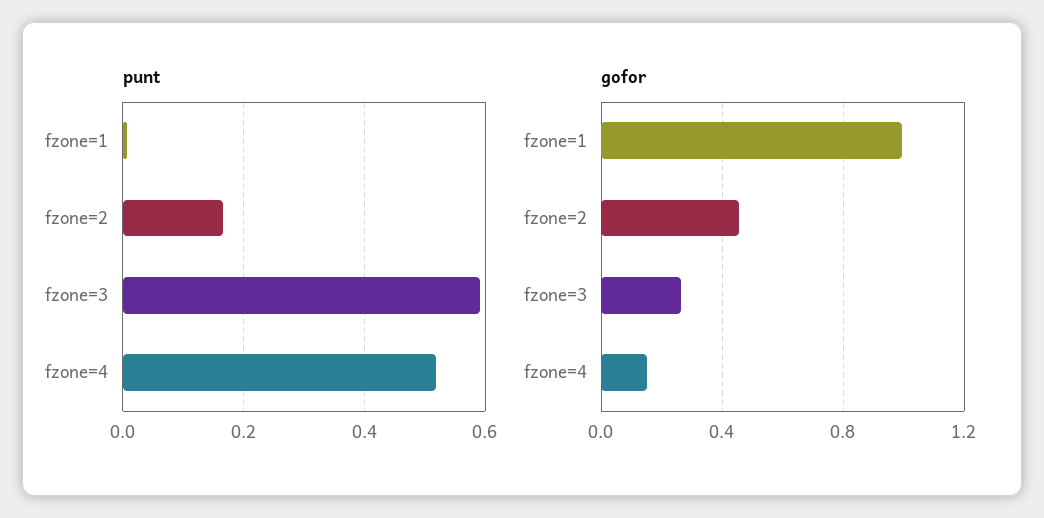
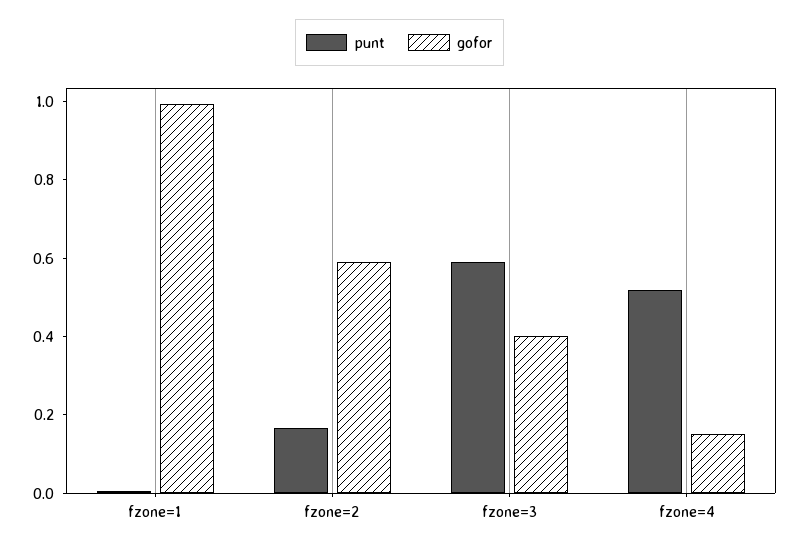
  {
    "punt": {
      "fzone=1": 0,
      "fzone=2": 0.16,
      "fzone=3": 0.6,
      "fzone=4": 0.52
    },
    "gofor": {
      "fzone=1": 1,
-     "fzone=2": 0.45,
+     "fzone=2": 0.6,
-     "fzone=3": 0.25,
+     "fzone=3": 0.4,
      "fzone=4": 0.15
    }
  }

